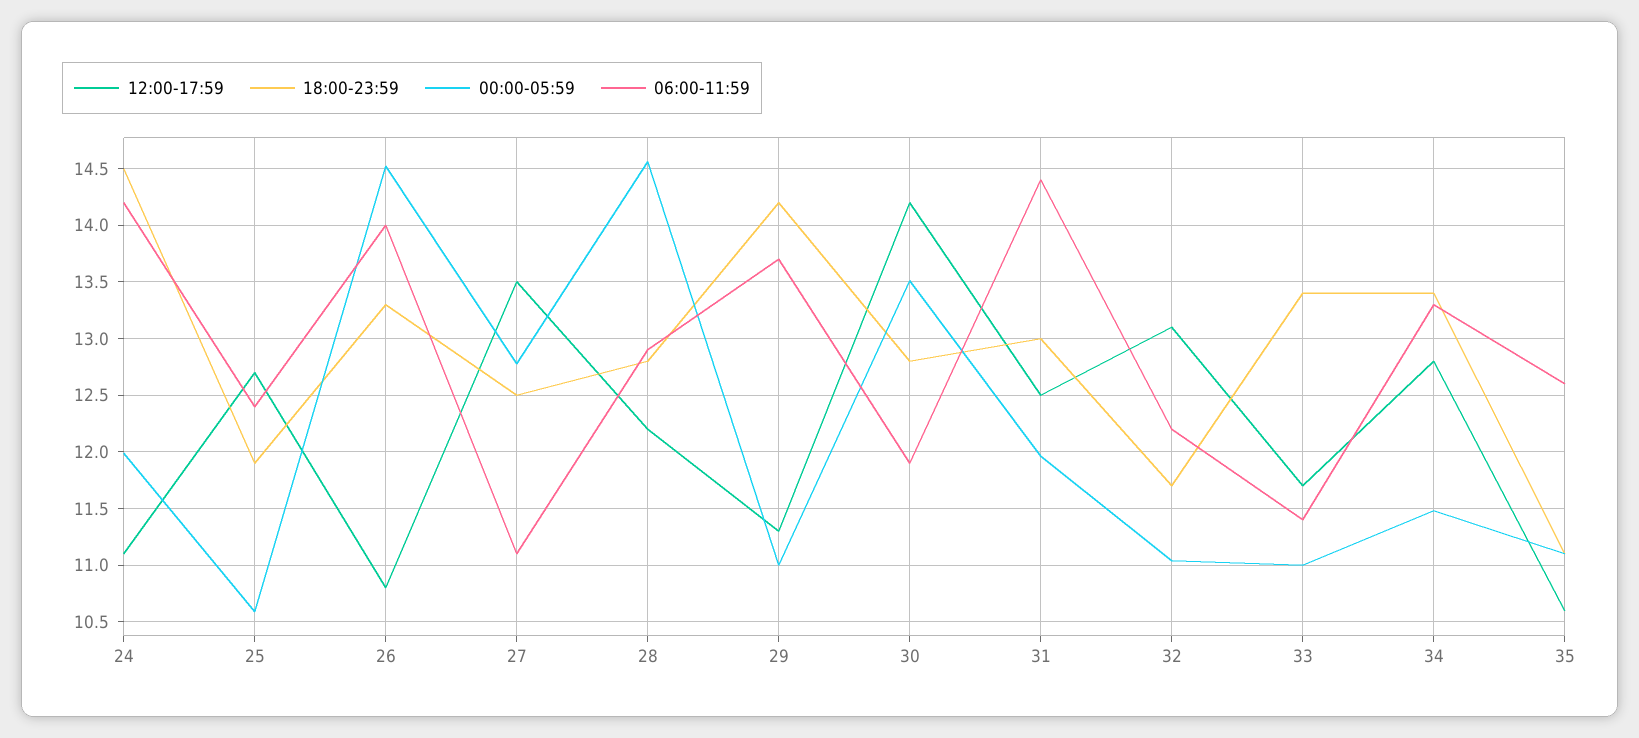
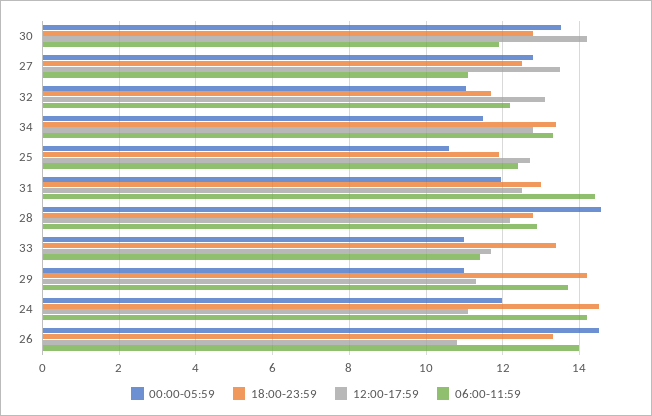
  {
    "12:00-17:59": {
      "24": 11.1,
      "25": 12.7,
      "26": 10.8,
      "27": 13.5,
      "28": 12.2,
      "29": 11.3,
      "30": 14.2,
      "31": 12.5,
      "32": 13.1,
      "33": 11.7,
-     "34": 12.8,
+     "34": 12.8
-     "35": 10.6
    },
    "18:00-23:59": {
      "24": 14.5,
      "25": 11.9,
      "26": 13.3,
      "27": 12.5,
      "28": 12.8,
      "29": 14.2,
      "30": 12.8,
      "31": 13,
      "32": 11.7,
      "33": 13.4,
-     "34": 13.4,
+     "34": 13.4
-     "35": 11.1
    },
    "00:00-05:59": {
      "24": 12,
      "25": 10.6,
      "26": 14.5,
      "27": 12.8,
      "28": 14.6,
      "29": 11,
      "30": 13.5,
      "31": 12,
      "32": 11,
      "33": 11,
-     "34": 11.5,
+     "34": 11.5
-     "35": 11.1
    },
    "06:00-11:59": {
      "24": 14.2,
      "25": 12.4,
      "26": 14,
      "27": 11.1,
      "28": 12.9,
      "29": 13.7,
      "30": 11.9,
      "31": 14.4,
      "32": 12.2,
      "33": 11.4,
-     "34": 13.3,
+     "34": 13.3
-     "35": 12.6
    }
  }

